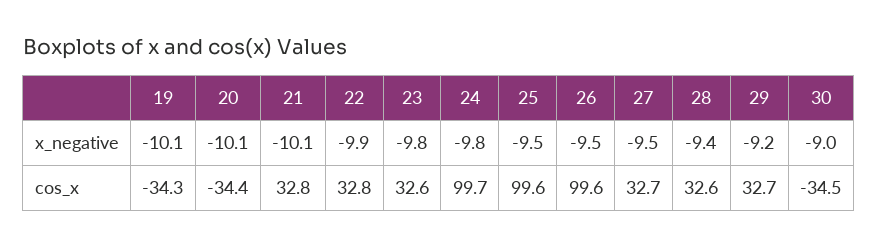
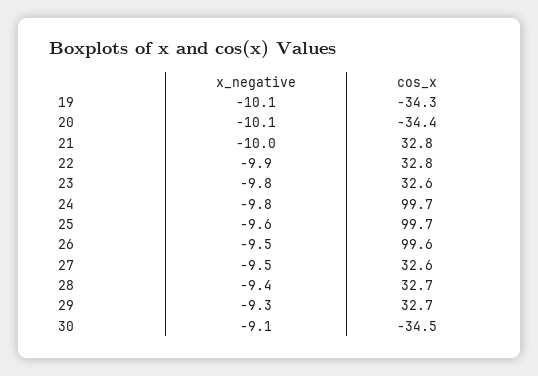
  {
    "19": {
      "x_negative": -10.1,
      "cos_x": -34.3
    },
    "20": {
      "x_negative": -10.1,
      "cos_x": -34.4
    },
    "21": {
-     "x_negative": -10.1,
+     "x_negative": -10,
      "cos_x": 32.8
    },
    "22": {
      "x_negative": -9.9,
      "cos_x": 32.8
    },
    "23": {
      "x_negative": -9.8,
      "cos_x": 32.6
    },
    "24": {
      "x_negative": -9.8,
      "cos_x": 99.7
    },
    "25": {
-     "x_negative": -9.5,
+     "x_negative": -9.6,
-     "cos_x": 99.6
+     "cos_x": 99.7
    },
    "26": {
      "x_negative": -9.5,
      "cos_x": 99.6
    },
    "27": {
      "x_negative": -9.5,
-     "cos_x": 32.7
+     "cos_x": 32.6
    },
    "28": {
      "x_negative": -9.4,
-     "cos_x": 32.6
+     "cos_x": 32.7
    },
    "29": {
-     "x_negative": -9.2,
+     "x_negative": -9.3,
      "cos_x": 32.7
    },
    "30": {
-     "x_negative": -9,
+     "x_negative": -9.1,
      "cos_x": -34.5
    }
  }

